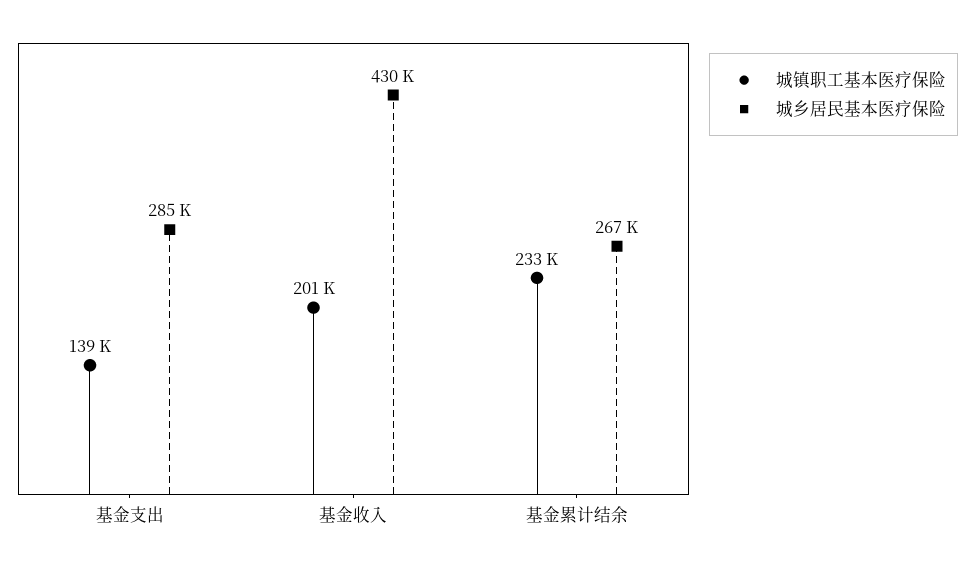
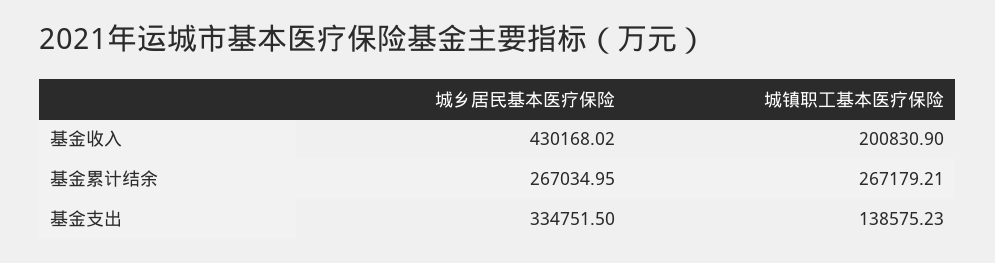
  {
    "城镇职工基本医疗保险": {
      "基金支出": 138575.23,
      "基金收入": 200830.9,
-     "基金累计结余": 233000
+     "基金累计结余": 267179.21
    },
    "城乡居民基本医疗保险": {
-     "基金支出": 285000,
+     "基金支出": 334751.5,
      "基金收入": 430168.02,
      "基金累计结余": 267034.95
    }
  }

